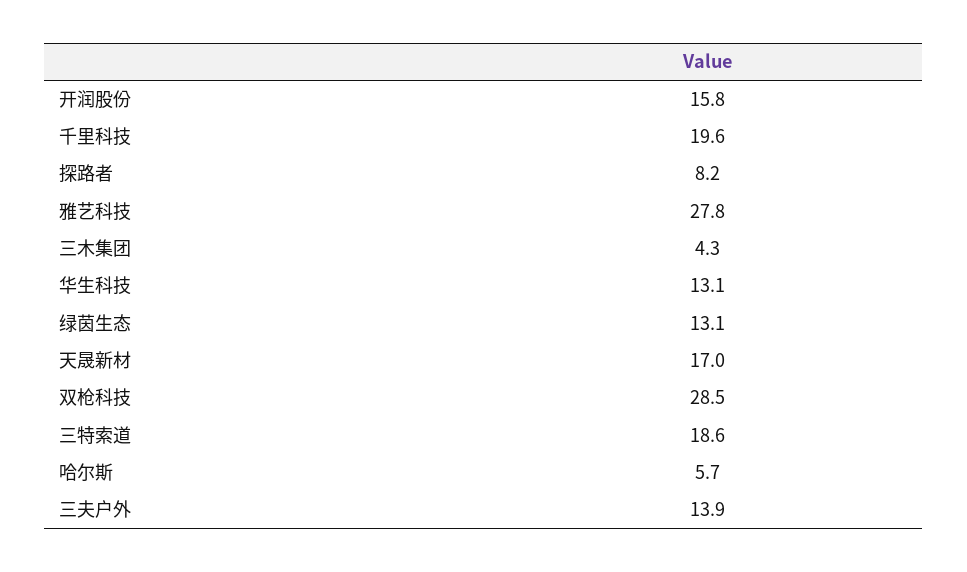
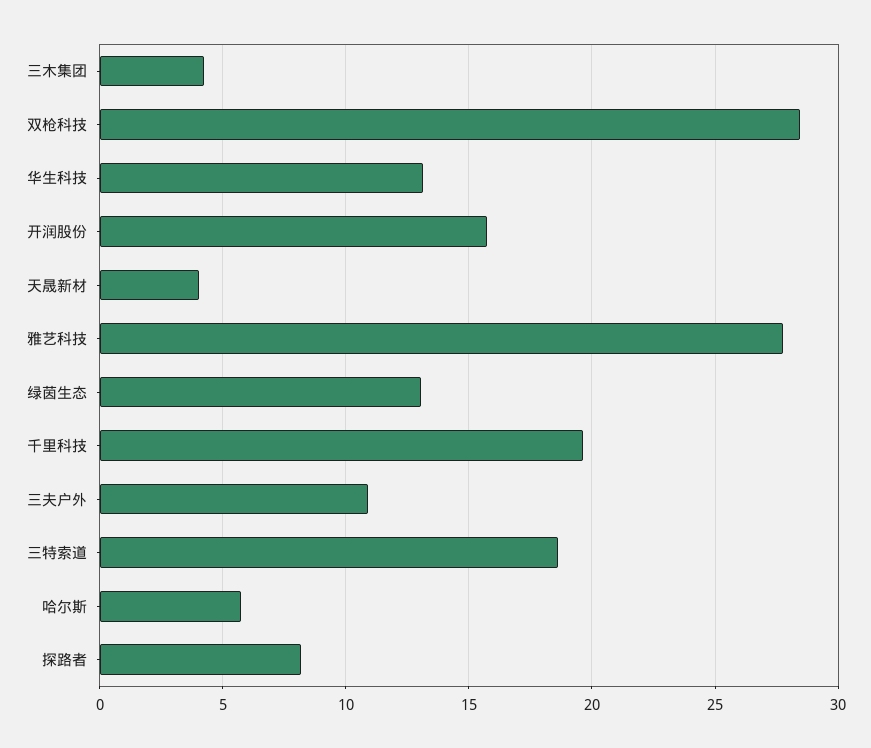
  {
    "开润股份": 15.8,
    "千里科技": 19.6,
    "探路者": 8.2,
    "雅艺科技": 27.8,
    "三木集团": 4.3,
    "华生科技": 13.1,
    "绿茵生态": 13.1,
-   "天晟新材": 17,
+   "天晟新材": 4,
    "双枪科技": 28.5,
    "三特索道": 18.6,
    "哈尔斯": 5.7,
-   "三夫户外": 13.9
+   "三夫户外": 11
  }

